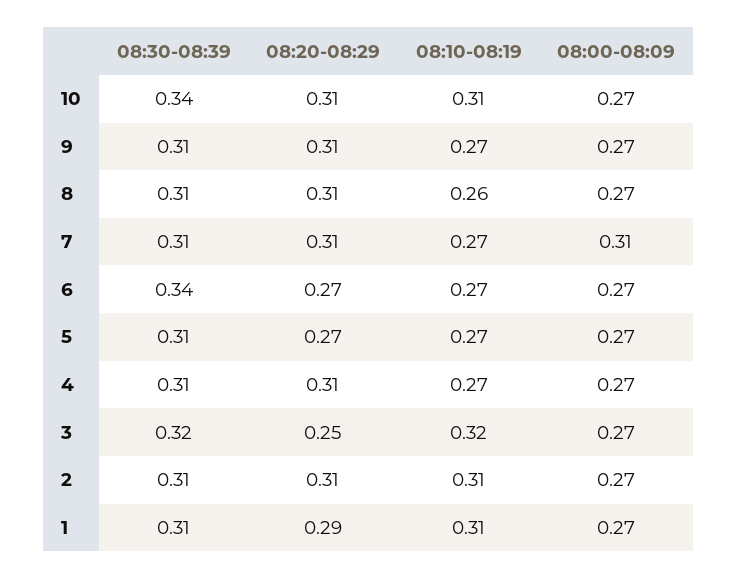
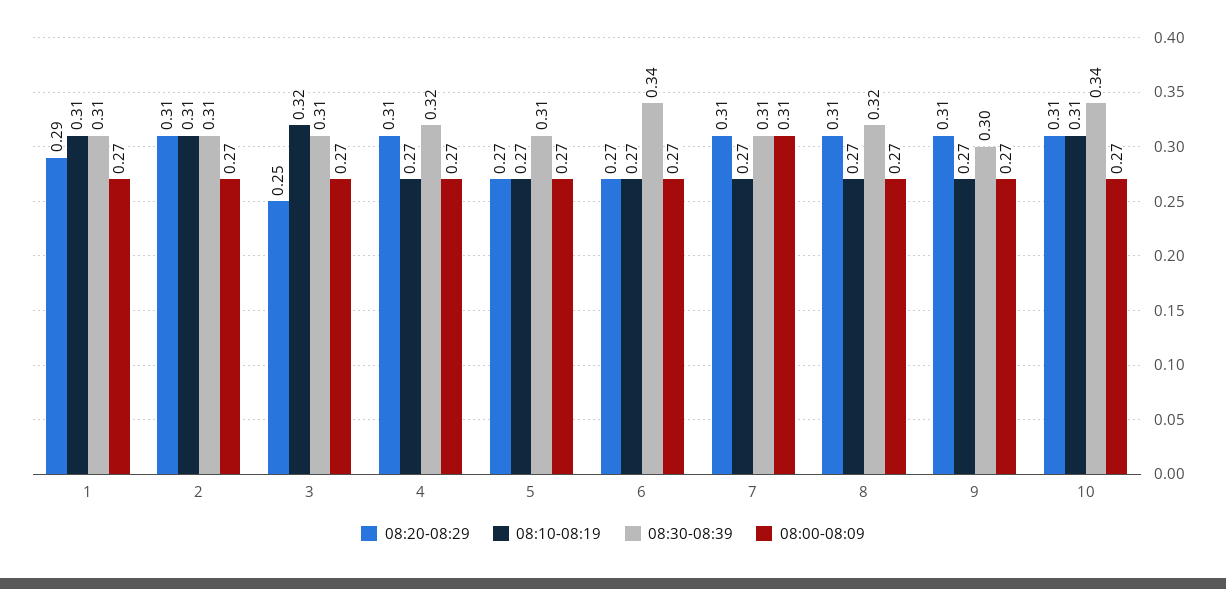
  {
    "08:30-08:39": {
      "10": 0.34,
-     "9": 0.31,
+     "9": 0.3,
-     "8": 0.31,
+     "8": 0.32,
      "7": 0.31,
      "6": 0.34,
      "5": 0.31,
-     "4": 0.31,
+     "4": 0.32,
-     "3": 0.32,
+     "3": 0.31,
      "2": 0.31,
      "1": 0.31
    },
    "08:20-08:29": {
      "10": 0.31,
      "9": 0.31,
      "8": 0.31,
      "7": 0.31,
      "6": 0.27,
      "5": 0.27,
      "4": 0.31,
      "3": 0.25,
      "2": 0.31,
      "1": 0.29
    },
    "08:10-08:19": {
      "10": 0.31,
      "9": 0.27,
-     "8": 0.26,
+     "8": 0.27,
      "7": 0.27,
      "6": 0.27,
      "5": 0.27,
      "4": 0.27,
      "3": 0.32,
      "2": 0.31,
      "1": 0.31
    },
    "08:00-08:09": {
      "10": 0.27,
      "9": 0.27,
      "8": 0.27,
      "7": 0.31,
      "6": 0.27,
      "5": 0.27,
      "4": 0.27,
      "3": 0.27,
      "2": 0.27,
      "1": 0.27
    }
  }

